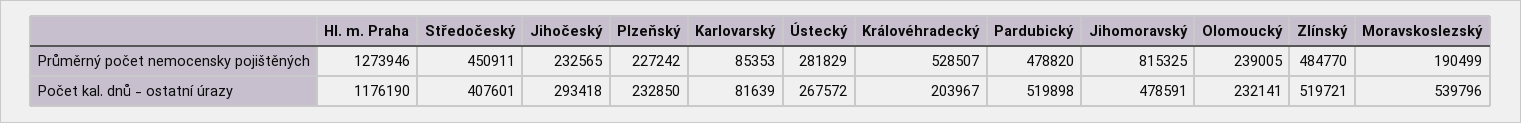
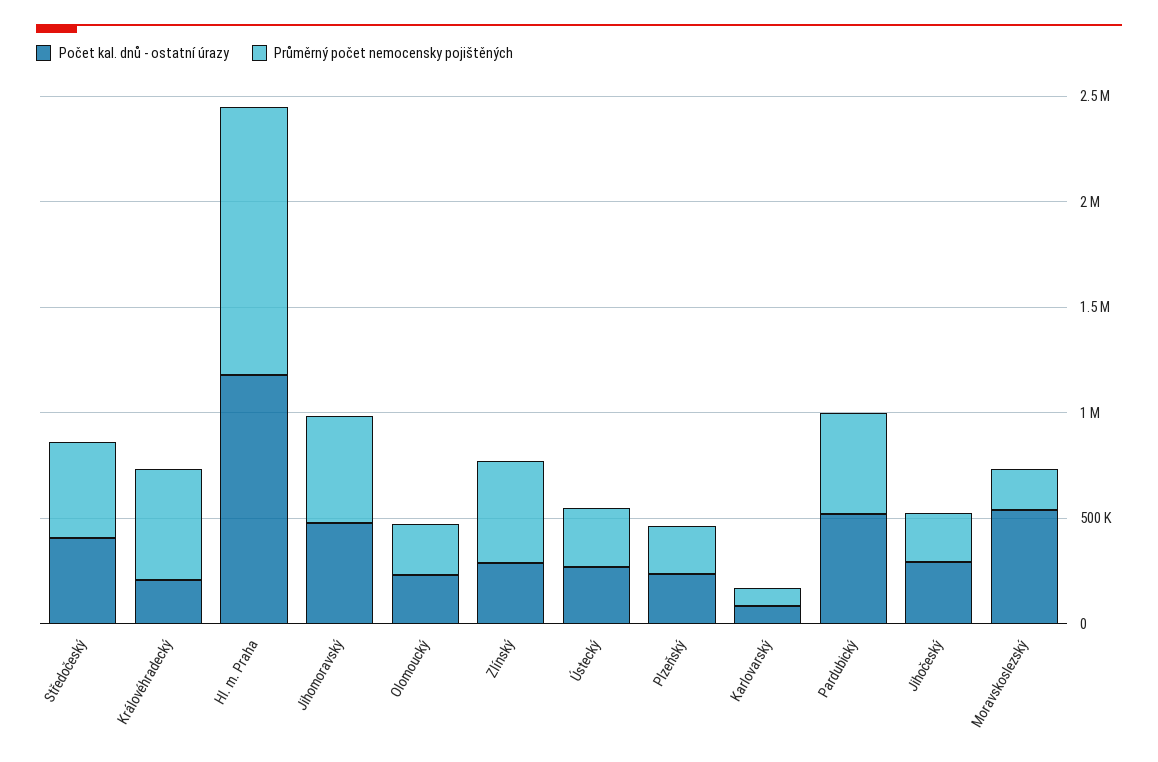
  {
    "Průměrný počet nemocensky pojištěných": {
      "Hl. m. Praha": 1273946,
      "Středočeský": 450911,
      "Jihočeský": 232565,
      "Plzeňský": 227242,
      "Karlovarský": 85353,
      "Ústecký": 281829,
      "Královéhradecký": 528507,
      "Pardubický": 478820,
-     "Jihomoravský": 815325,
+     "Jihomoravský": 500000,
      "Olomoucký": 239005,
      "Zlínský": 484770,
      "Moravskoslezský": 190499
    },
    "Počet kal. dnů - ostatní úrazy": {
      "Hl. m. Praha": 1176190,
      "Středočeský": 407601,
      "Jihočeský": 293418,
      "Plzeňský": 232850,
      "Karlovarský": 81639,
      "Ústecký": 267572,
      "Královéhradecký": 203967,
      "Pardubický": 519898,
      "Jihomoravský": 478591,
      "Olomoucký": 232141,
-     "Zlínský": 519721,
+     "Zlínský": 300000,
      "Moravskoslezský": 539796
    }
  }

